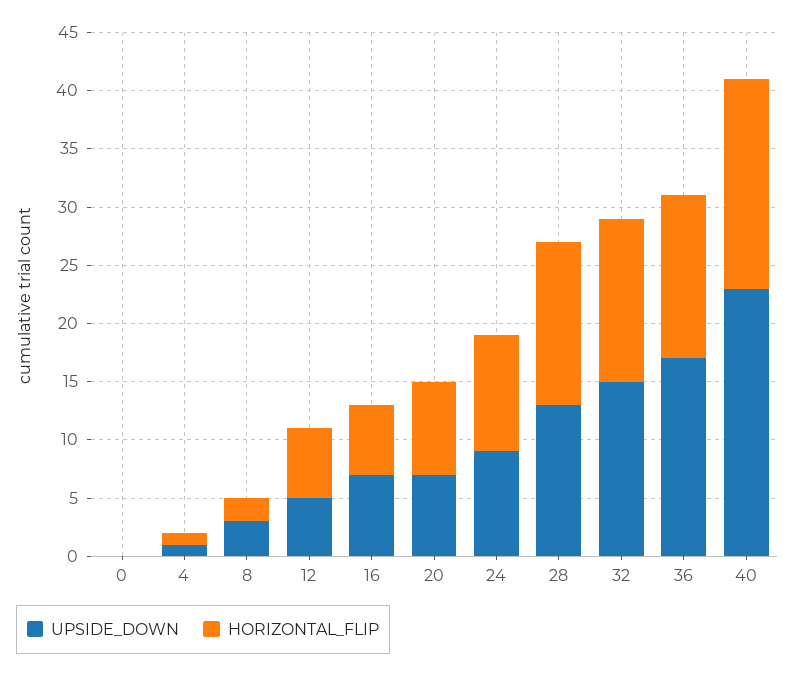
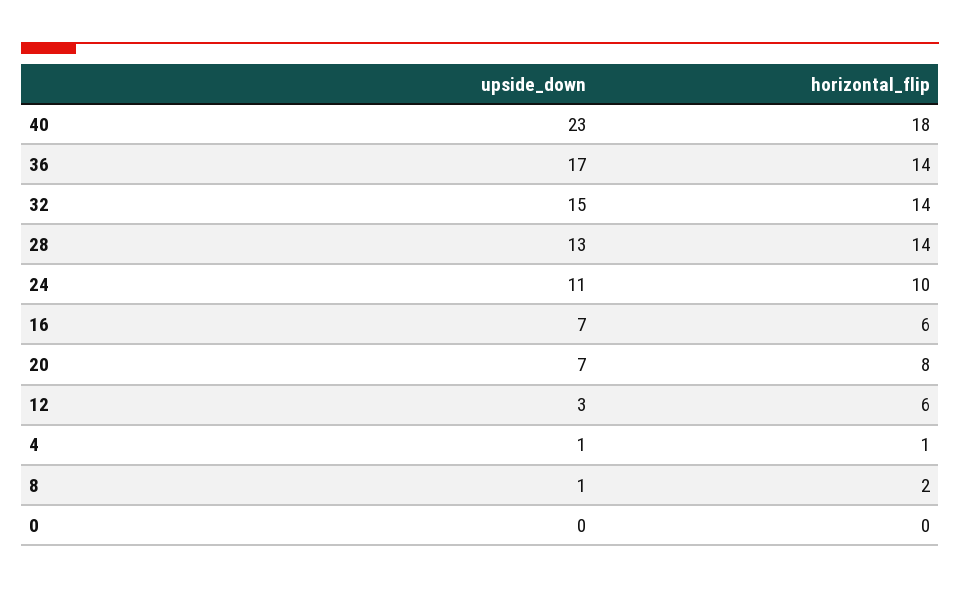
  {
    "UPSIDE_DOWN": {
      "0": 0,
      "4": 1,
-     "8": 3,
+     "8": 1,
-     "12": 5,
+     "12": 3,
      "16": 7,
      "20": 7,
-     "24": 9,
+     "24": 11,
      "28": 13,
      "32": 15,
      "36": 17,
      "40": 23
    },
    "HORIZONTAL_FLIP": {
      "0": 0,
      "4": 1,
      "8": 2,
      "12": 6,
      "16": 6,
      "20": 8,
      "24": 10,
      "28": 14,
      "32": 14,
      "36": 14,
      "40": 18
    }
  }

